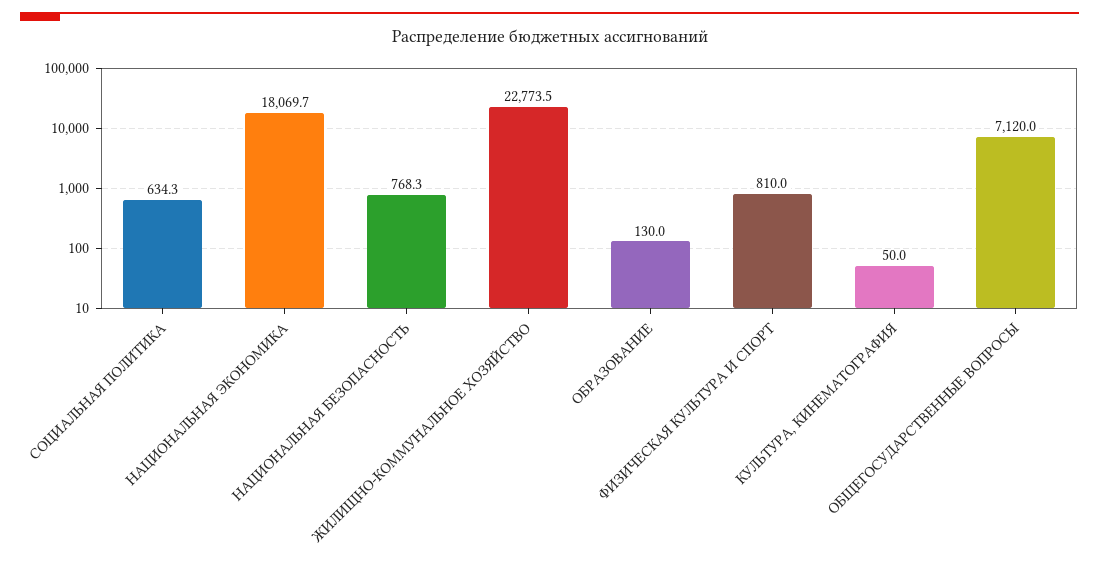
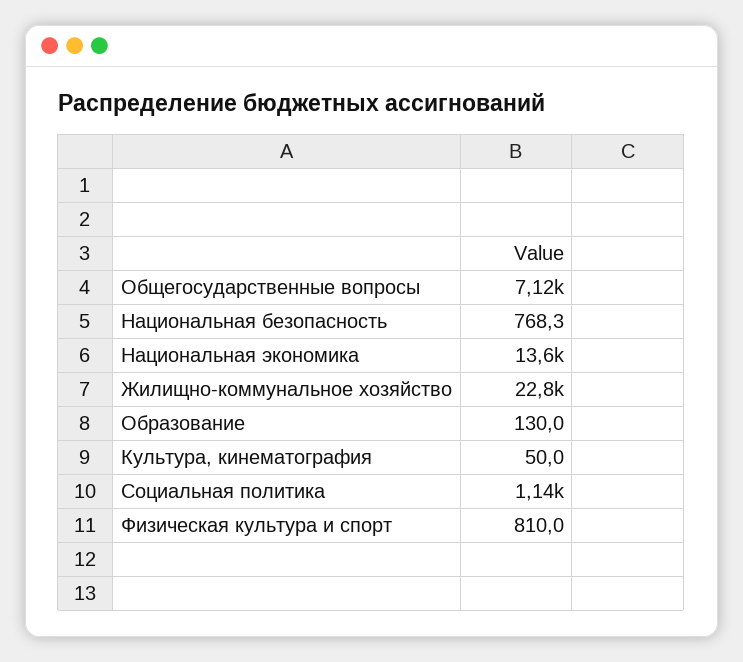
  {
-   "СОЦИАЛЬНАЯ ПОЛИТИКА": 634.3,
+   "СОЦИАЛЬНАЯ ПОЛИТИКА": 1140,
-   "НАЦИОНАЛЬНАЯ ЭКОНОМИКА": 18069.7,
+   "НАЦИОНАЛЬНАЯ ЭКОНОМИКА": 13600,
    "НАЦИОНАЛЬНАЯ БЕЗОПАСНОСТЬ": 768.3,
    "ЖИЛИЩНО-КОММУНАЛЬНОЕ ХОЗЯЙСТВО": 22773.5,
    "ОБРАЗОВАНИЕ": 130,
    "ФИЗИЧЕСКАЯ КУЛЬТУРА И СПОРТ": 810,
    "КУЛЬТУРА, КИНЕМАТОГРАФИЯ": 50,
    "ОБЩЕГОСУДАРСТВЕННЫЕ ВОПРОСЫ": 7120
  }

